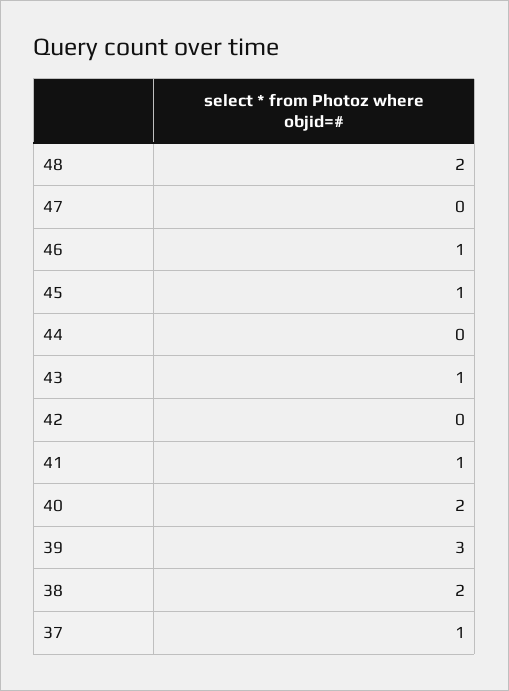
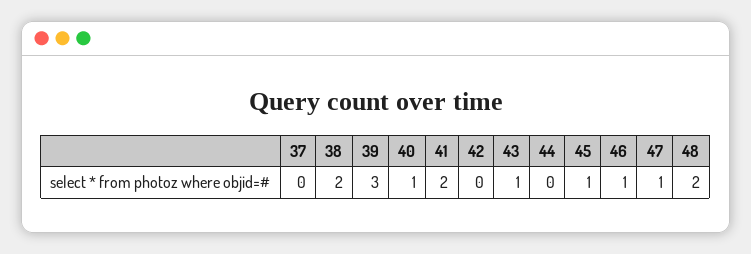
  {
    "48": 2,
-   "47": 0,
+   "47": 1,
    "46": 1,
    "45": 1,
    "44": 0,
    "43": 1,
    "42": 0,
-   "41": 1,
+   "41": 2,
-   "40": 2,
+   "40": 1,
    "39": 3,
    "38": 2,
-   "37": 1
+   "37": 0
  }

